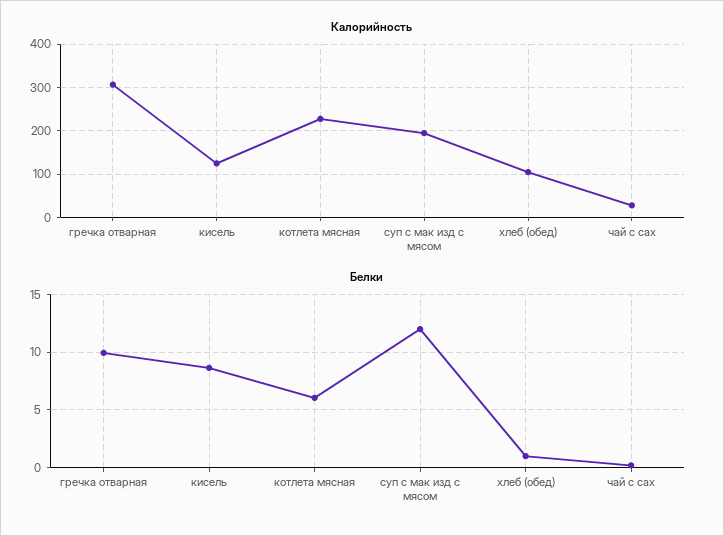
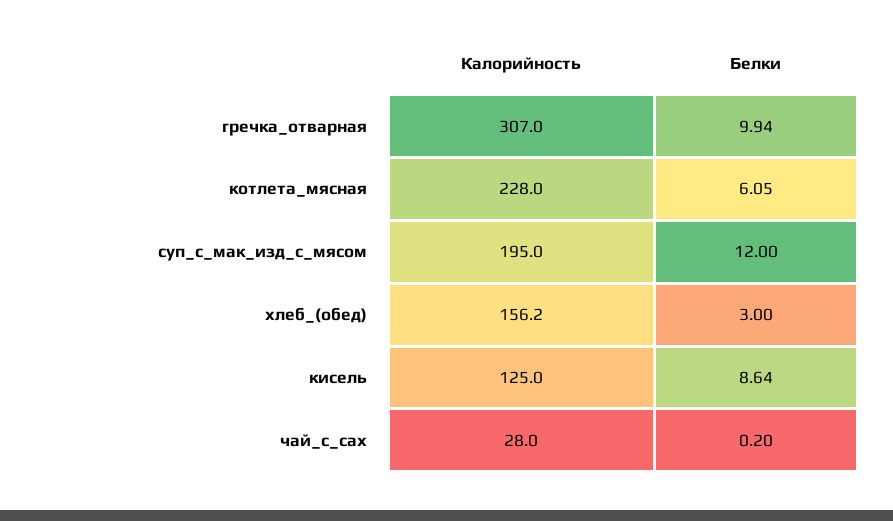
  {
    "Калорийность": {
      "гречка отварная": 307,
      "кисель": 125,
      "котлета мясная": 228,
      "суп с мак изд с мясом": 195,
-     "хлеб (обед)": 100,
+     "хлеб (обед)": 156.2,
      "чай с сах": 28
    },
    "Белки": {
      "гречка отварная": 9.94,
      "кисель": 8.64,
      "котлета мясная": 6.05,
      "суп с мак изд с мясом": 12,
-     "хлеб (обед)": 1,
+     "хлеб (обед)": 3,
      "чай с сах": 0.2
    }
  }

